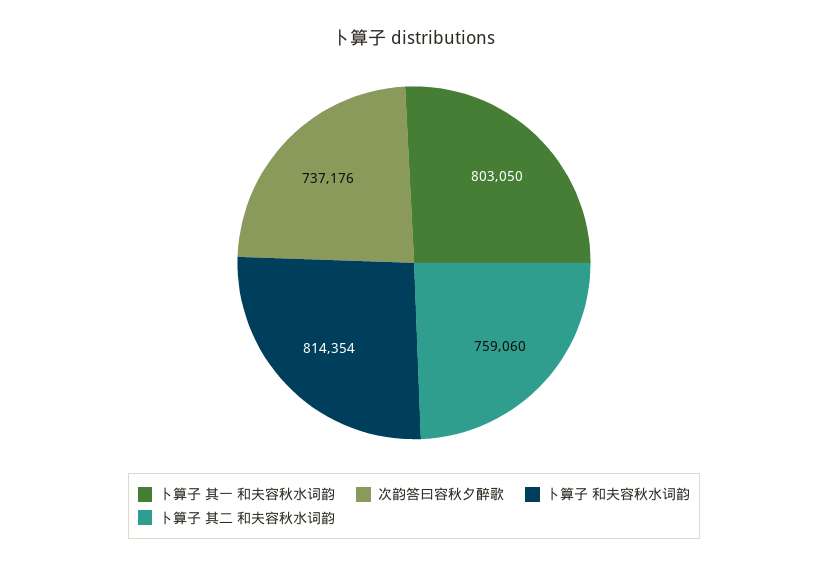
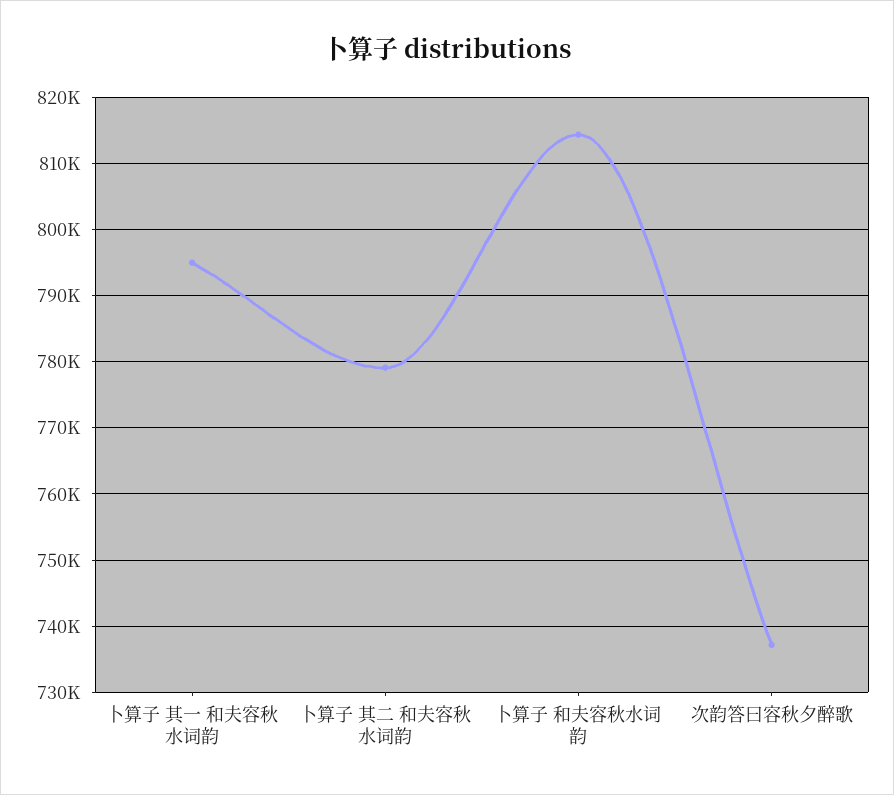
  {
-   "卜算子 其一 和夫容秋水词韵": 803050,
+   "卜算子 其一 和夫容秋水词韵": 795000,
    "次韵答曰容秋夕醉歌": 737176,
    "卜算子 和夫容秋水词韵": 814354,
-   "卜算子 其二 和夫容秋水词韵": 759060
+   "卜算子 其二 和夫容秋水词韵": 779000
  }

